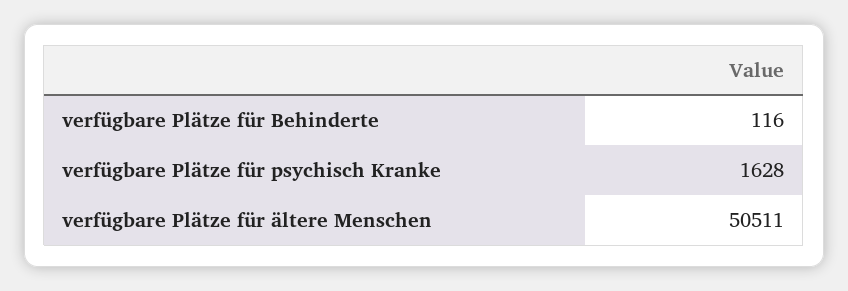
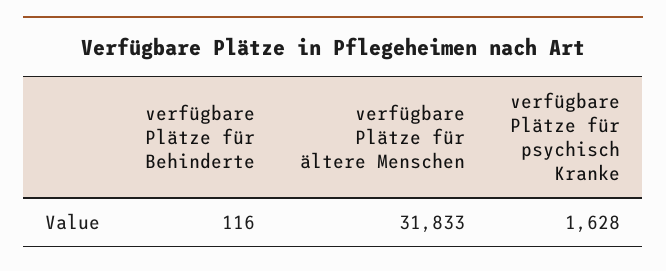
  {
    "verfügbare Plätze für Behinderte": 116,
    "verfügbare Plätze für psychisch Kranke": 1628,
-   "verfügbare Plätze für ältere Menschen": 50511
+   "verfügbare Plätze für ältere Menschen": 31833
  }

